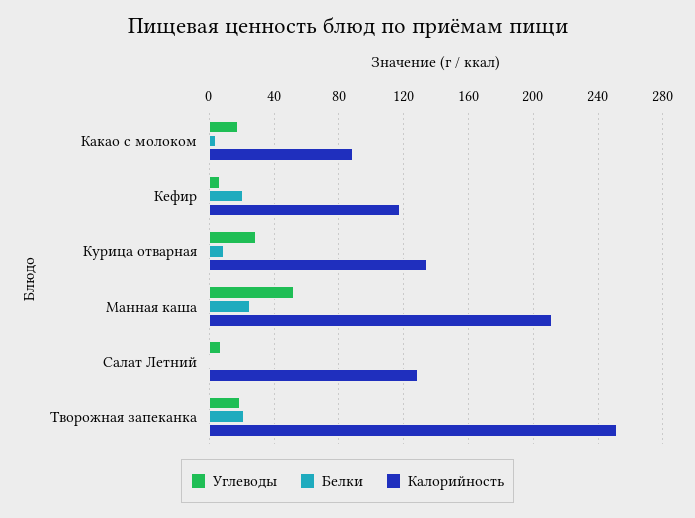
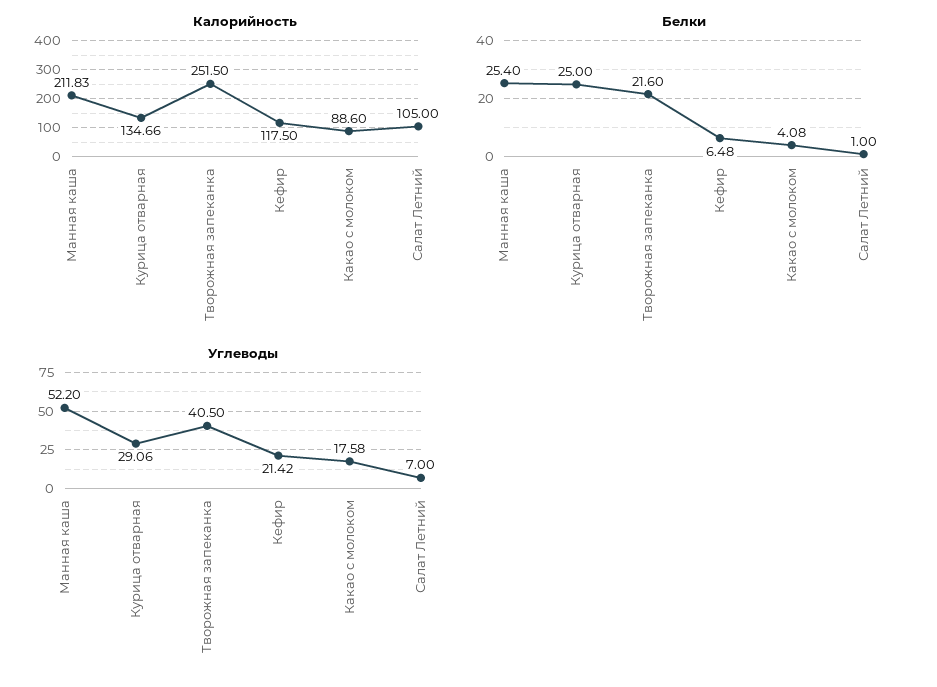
  {
    "Углеводы": {
      "Какао с молоком": 17.58,
-     "Кефир": 5,
+     "Кефир": 21.42,
      "Курица отварная": 29.06,
      "Манная каша": 52.2,
      "Салат Летний": 7,
-     "Творожная запеканка": 20
+     "Творожная запеканка": 40.5
    },
    "Белки": {
      "Какао с молоком": 4.08,
-     "Кефир": 20,
+     "Кефир": 6.48,
-     "Курица отварная": 10,
+     "Курица отварная": 25,
      "Манная каша": 25.4,
      "Салат Летний": 1,
      "Творожная запеканка": 21.6
    },
    "Калорийность": {
      "Какао с молоком": 88.6,
      "Кефир": 117.5,
      "Курица отварная": 134.66,
      "Манная каша": 211.83,
-     "Салат Летний": 130,
+     "Салат Летний": 105,
      "Творожная запеканка": 251.5
    }
  }

